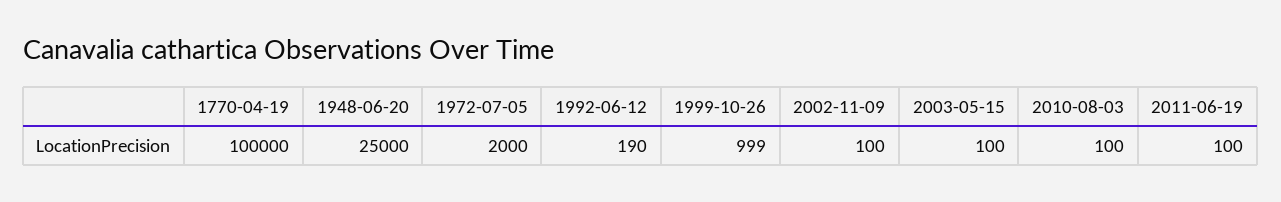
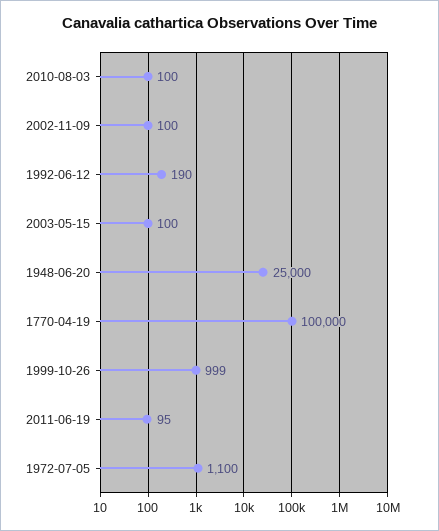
  {
    "1770-04-19": 100000,
    "1948-06-20": 25000,
-   "1972-07-05": 2000,
+   "1972-07-05": 1100,
    "1992-06-12": 190,
    "1999-10-26": 999,
    "2002-11-09": 100,
    "2003-05-15": 100,
    "2010-08-03": 100,
-   "2011-06-19": 100
+   "2011-06-19": 95
  }

